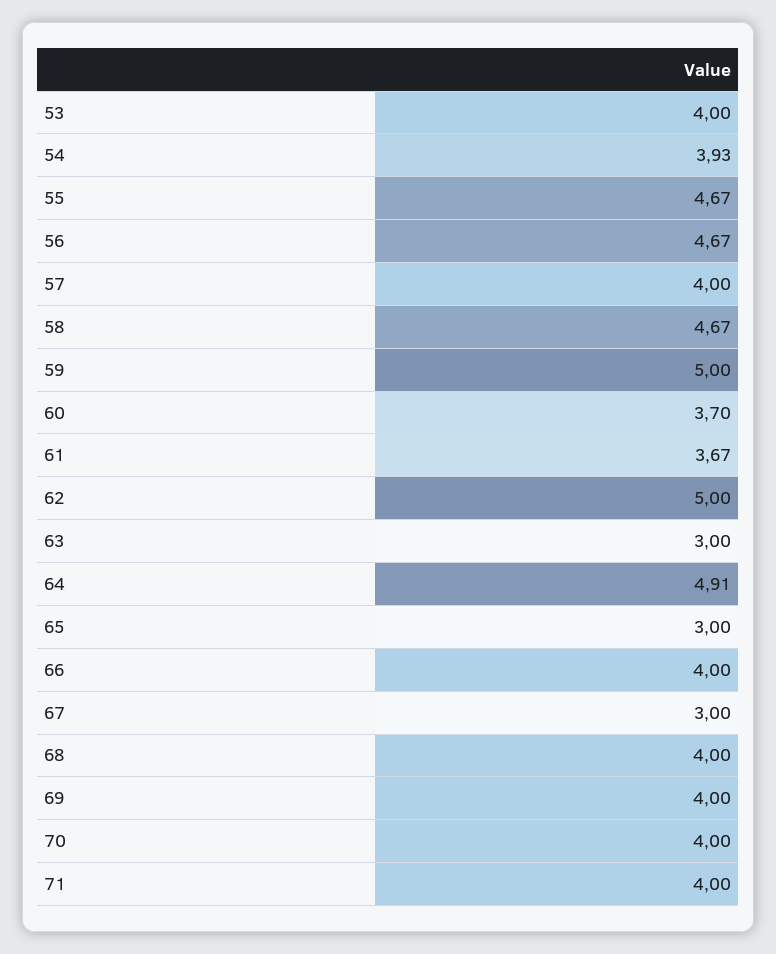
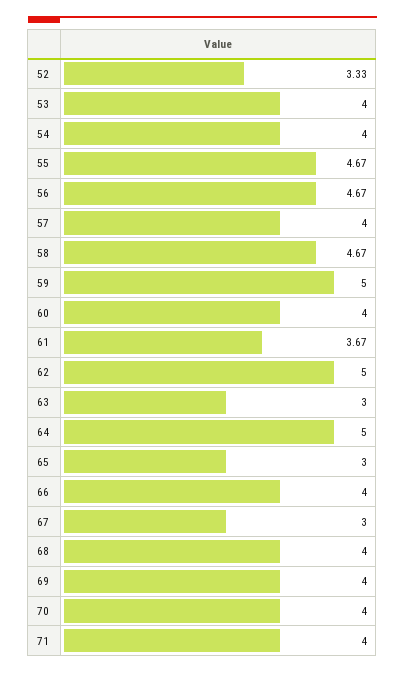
  {
    "53": 4,
-   "54": 3.93,
+   "54": 4,
    "55": 4.67,
    "56": 4.67,
    "57": 4,
    "58": 4.67,
    "59": 5,
-   "60": 3.7,
+   "60": 4,
    "61": 3.67,
    "62": 5,
    "63": 3,
-   "64": 4.91,
+   "64": 5,
    "65": 3,
    "66": 4,
    "67": 3,
    "68": 4,
    "69": 4,
    "70": 4,
-   "71": 4
+   "71": 4,
+   "52": 3.33
  }

